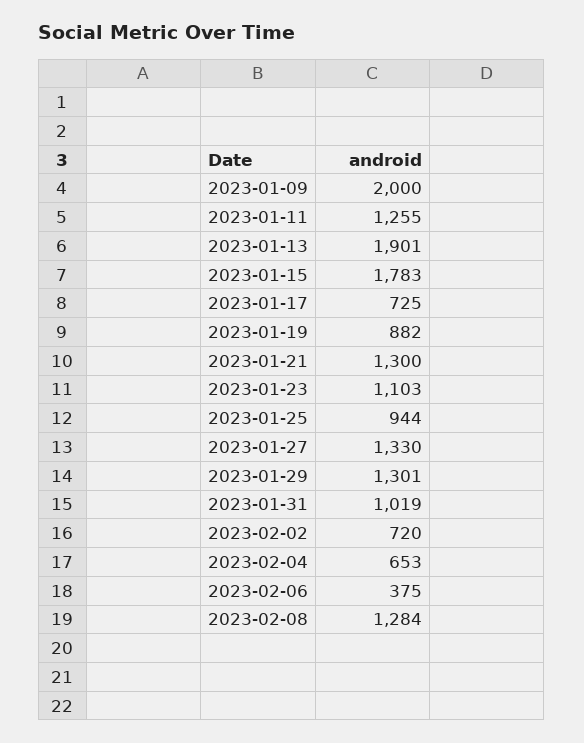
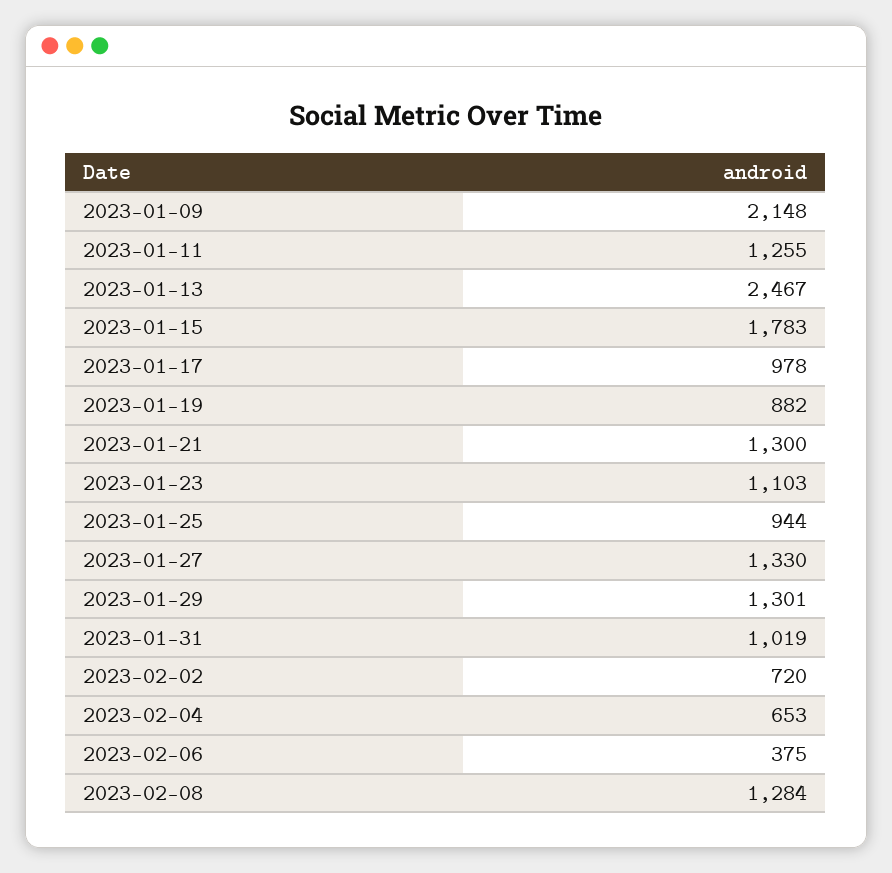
  {
-   "2023-01-09": 2000,
+   "2023-01-09": 2148,
    "2023-01-11": 1255,
-   "2023-01-13": 1901,
+   "2023-01-13": 2467,
    "2023-01-15": 1783,
-   "2023-01-17": 725,
+   "2023-01-17": 978,
    "2023-01-19": 882,
    "2023-01-21": 1300,
    "2023-01-23": 1103,
    "2023-01-25": 944,
    "2023-01-27": 1330,
    "2023-01-29": 1301,
    "2023-01-31": 1019,
    "2023-02-02": 720,
    "2023-02-04": 653,
    "2023-02-06": 375,
    "2023-02-08": 1284
  }

